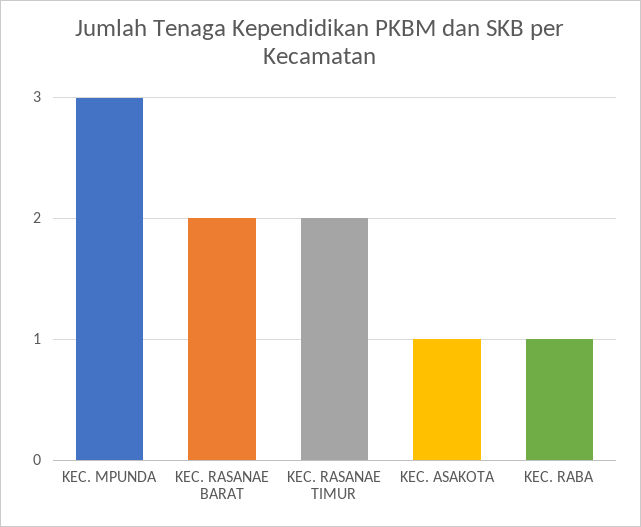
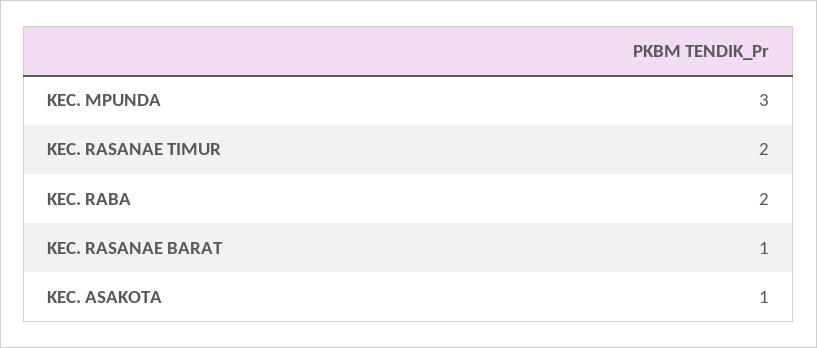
  {
    "KEC. MPUNDA": 3,
-   "KEC. RASANAE BARAT": 2,
+   "KEC. RASANAE BARAT": 1,
    "KEC. RASANAE TIMUR": 2,
    "KEC. ASAKOTA": 1,
-   "KEC. RABA": 1
+   "KEC. RABA": 2
  }

